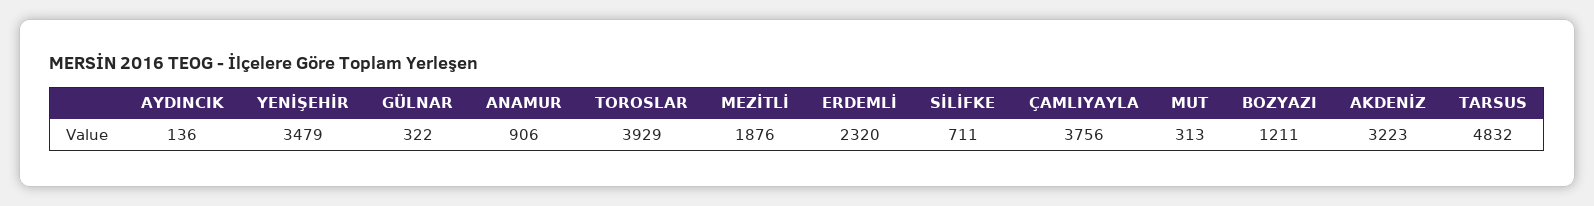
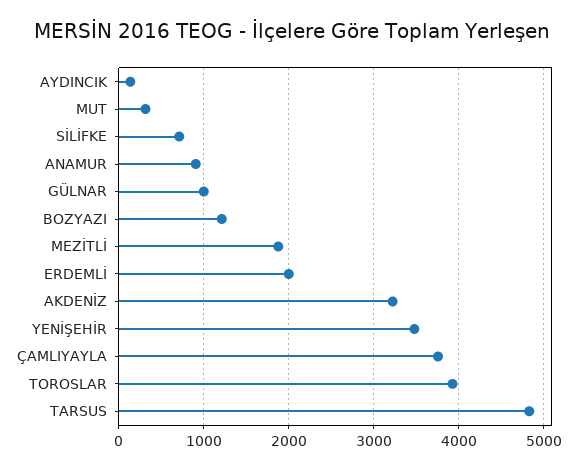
  {
    "AYDINCIK": 136,
    "YENİŞEHİR": 3479,
-   "GÜLNAR": 322,
+   "GÜLNAR": 1000,
    "ANAMUR": 906,
    "TOROSLAR": 3929,
    "MEZİTLİ": 1876,
-   "ERDEMLİ": 2320,
+   "ERDEMLİ": 2000,
    "SİLİFKE": 711,
    "ÇAMLIYAYLA": 3756,
    "MUT": 313,
    "BOZYAZI": 1211,
    "AKDENİZ": 3223,
    "TARSUS": 4832
  }

